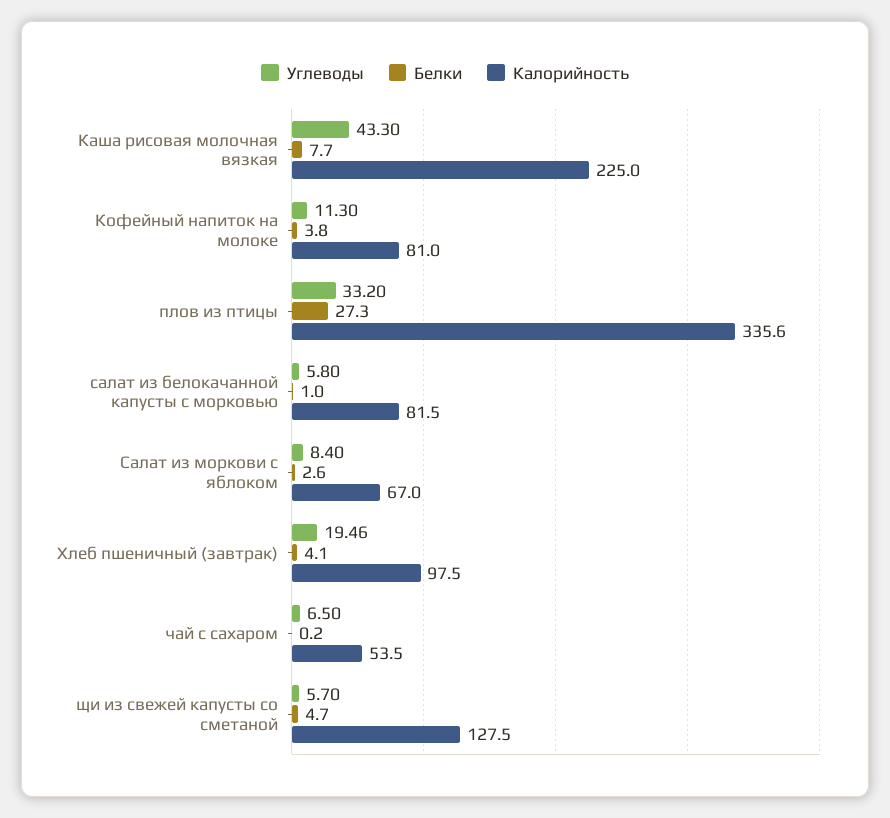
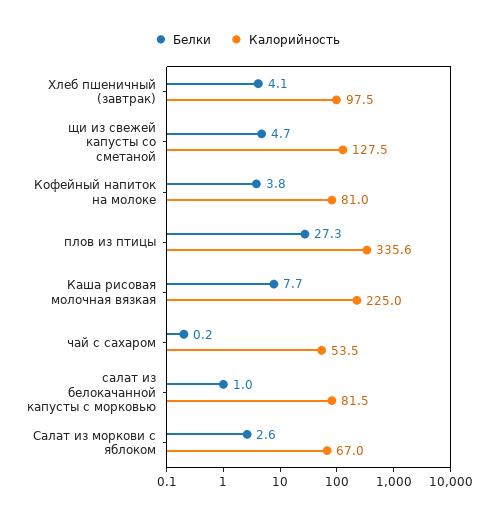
  {
-   "Углеводы": {
-     "Каша рисовая молочная вязкая": 43.3,
-     "Кофейный напиток на молоке": 11.3,
-     "плов из птицы": 33.2,
-     "салат из белокачанной капусты с морковью": 5.8,
-     "Салат из моркови с яблоком": 8.4,
-     "Хлеб пшеничный (завтрак)": 19.46,
-     "чай с сахаром": 6.5,
-     "щи из свежей капусты со сметаной": 5.7
-   },
    "Белки": {
      "Каша рисовая молочная вязкая": 7.7,
      "Кофейный напиток на молоке": 3.8,
      "плов из птицы": 27.3,
      "салат из белокачанной капусты с морковью": 1,
      "Салат из моркови с яблоком": 2.6,
      "Хлеб пшеничный (завтрак)": 4.1,
      "чай с сахаром": 0.2,
      "щи из свежей капусты со сметаной": 4.7
    },
    "Калорийность": {
      "Каша рисовая молочная вязкая": 225,
      "Кофейный напиток на молоке": 81,
      "плов из птицы": 335.6,
      "салат из белокачанной капусты с морковью": 81.5,
      "Салат из моркови с яблоком": 67,
      "Хлеб пшеничный (завтрак)": 97.5,
      "чай с сахаром": 53.5,
      "щи из свежей капусты со сметаной": 127.5
    }
  }

